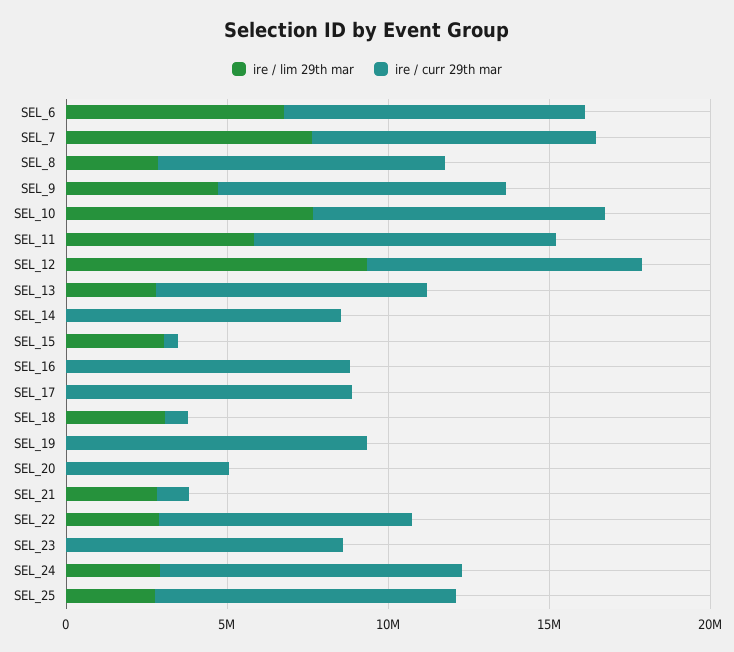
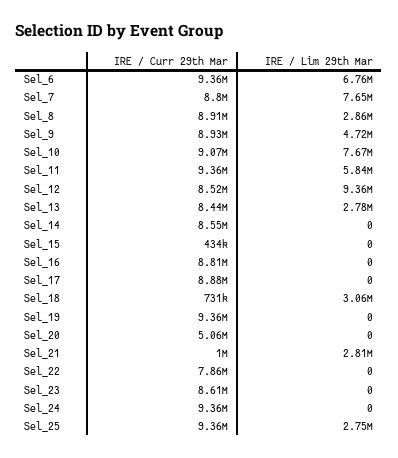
  {
    "ire / lim 29th mar": {
      "SEL_6": 6760000,
      "SEL_7": 7650000,
      "SEL_8": 2860000,
      "SEL_9": 4720000,
      "SEL_10": 7670000,
      "SEL_11": 5840000,
      "SEL_12": 9360000,
      "SEL_13": 2780000,
      "SEL_14": 0,
-     "SEL_15": 3000000,
+     "SEL_15": 0,
      "SEL_16": 0,
      "SEL_17": 0,
      "SEL_18": 3060000,
      "SEL_19": 0,
      "SEL_20": 0,
      "SEL_21": 2810000,
-     "SEL_22": 3000000,
+     "SEL_22": 0,
      "SEL_23": 0,
-     "SEL_24": 3000000,
+     "SEL_24": 0,
      "SEL_25": 2750000
    },
    "ire / curr 29th mar": {
      "SEL_6": 9360000,
      "SEL_7": 8800000,
      "SEL_8": 8910000,
      "SEL_9": 8930000,
      "SEL_10": 9070000,
      "SEL_11": 9360000,
      "SEL_12": 8520000,
      "SEL_13": 8440000,
      "SEL_14": 8550000,
      "SEL_15": 434000,
      "SEL_16": 8810000,
      "SEL_17": 8880000,
      "SEL_18": 731000,
      "SEL_19": 9360000,
      "SEL_20": 5060000,
      "SEL_21": 1000000,
      "SEL_22": 7860000,
      "SEL_23": 8610000,
      "SEL_24": 9360000,
      "SEL_25": 9360000
    }
  }

